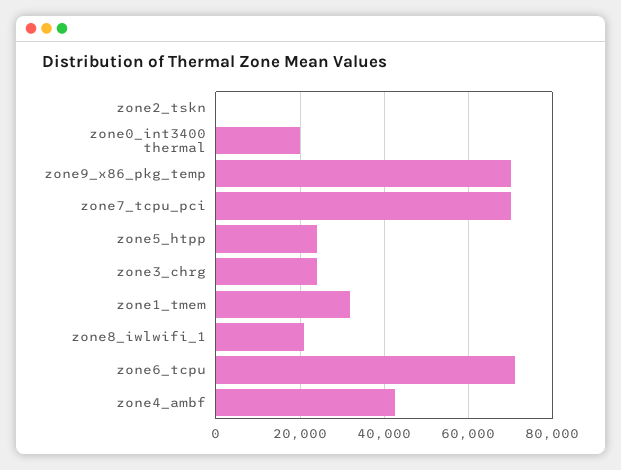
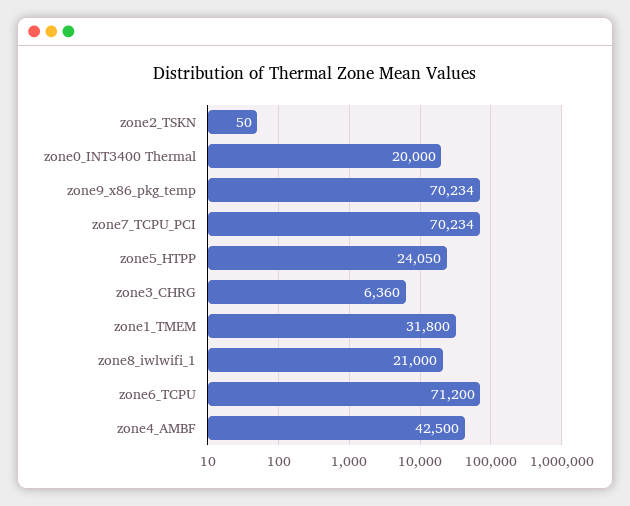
  {
    "zone2_tskn": 50,
    "zone0_int3400 thermal": 20000,
    "zone9_x86_pkg_temp": 70234,
    "zone7_tcpu_pci": 70234,
    "zone5_htpp": 24050,
-   "zone3_chrg": 24000,
+   "zone3_chrg": 6360,
    "zone1_tmem": 31800,
    "zone8_iwlwifi_1": 21000,
    "zone6_tcpu": 71200,
    "zone4_ambf": 42500
  }

